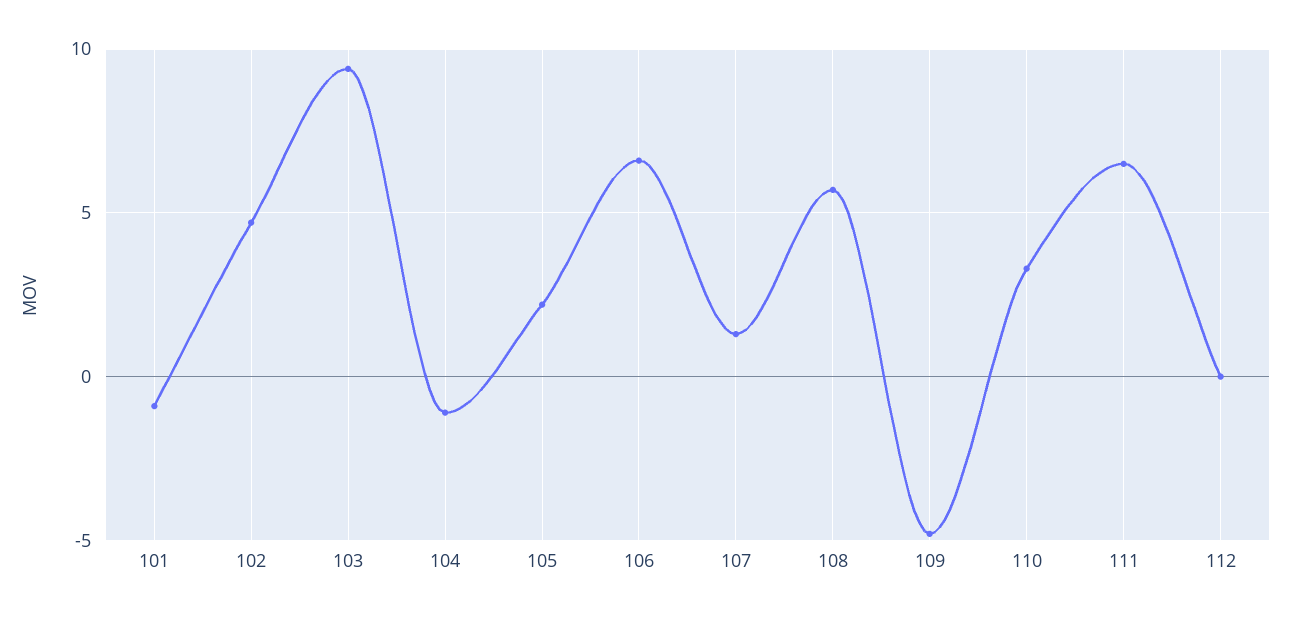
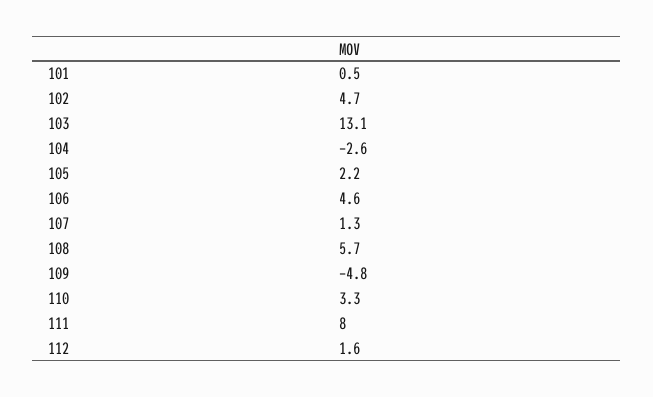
  {
-   "101": -1,
+   "101": 0.5,
    "102": 4.7,
-   "103": 9.5,
+   "103": 13.1,
-   "104": -1,
+   "104": -2.6,
    "105": 2.2,
-   "106": 6.5,
+   "106": 4.6,
    "107": 1.3,
    "108": 5.7,
    "109": -4.8,
    "110": 3.3,
-   "111": 6.5,
+   "111": 8,
-   "112": 0
+   "112": 1.6
  }

